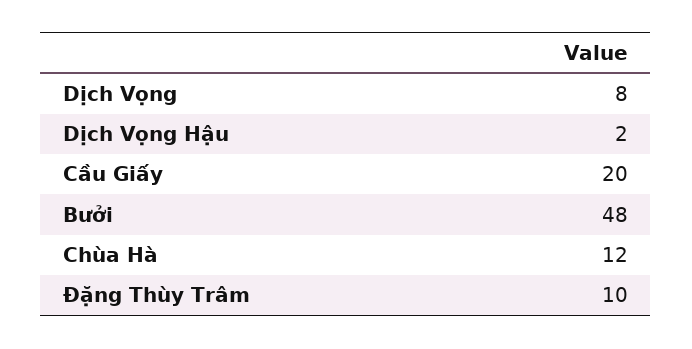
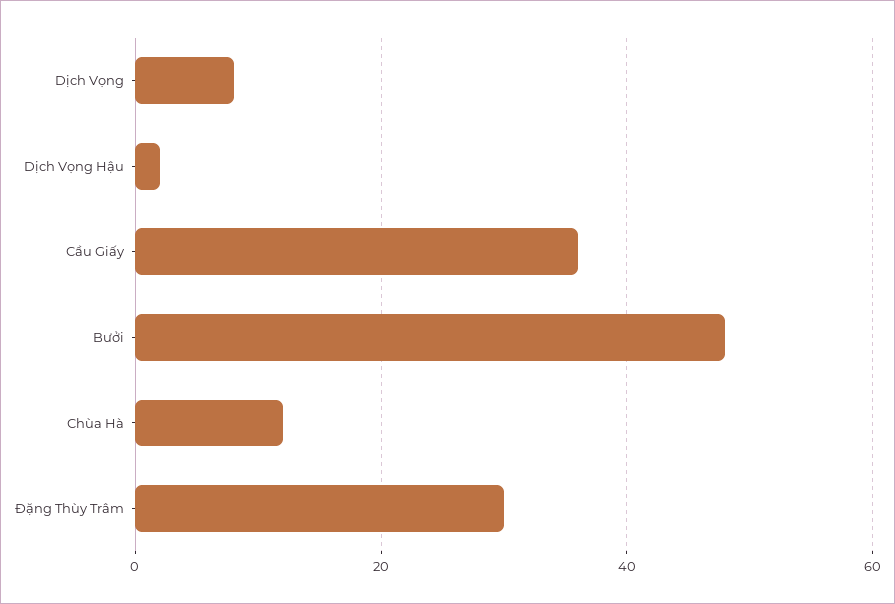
  {
    "Dịch Vọng": 8,
    "Dịch Vọng Hậu": 2,
-   "Cầu Giấy": 20,
+   "Cầu Giấy": 35,
    "Bưởi": 48,
    "Chùa Hà": 12,
-   "Đặng Thùy Trâm": 10
+   "Đặng Thùy Trâm": 30
  }

